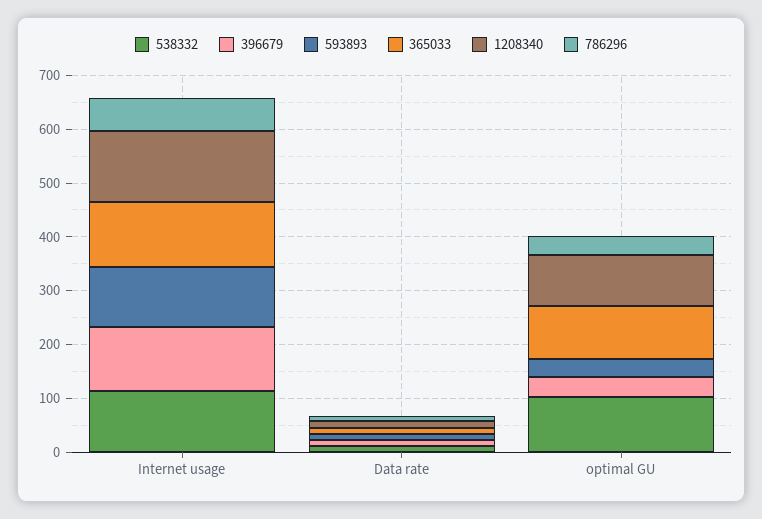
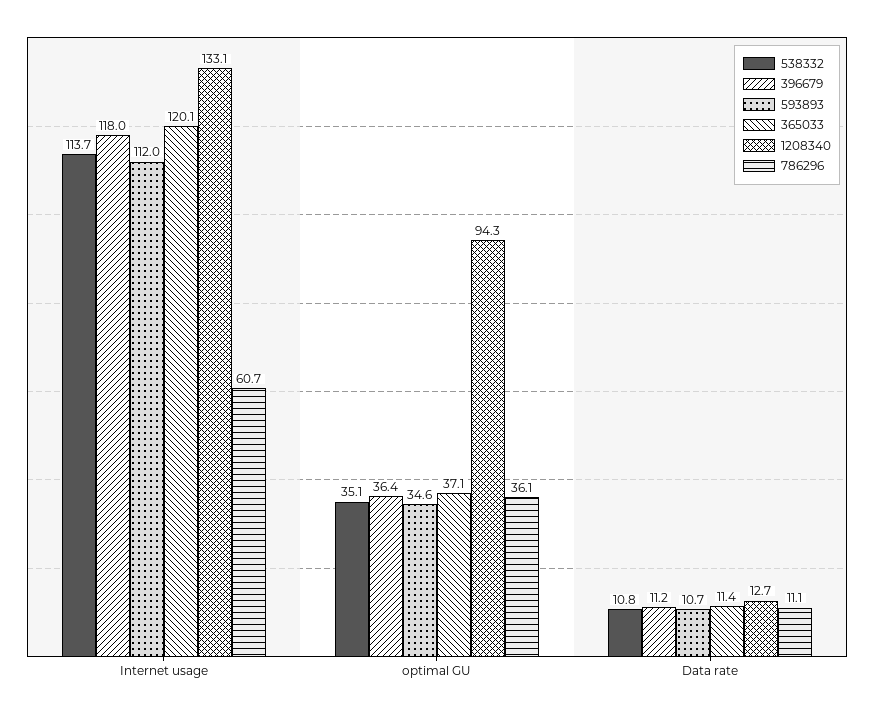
  {
    "538332": {
      "Internet usage": 113.7,
      "Data rate": 10.8,
-     "optimal GU": 100
+     "optimal GU": 35.1
    },
    "396679": {
      "Internet usage": 118,
      "Data rate": 11.2,
      "optimal GU": 36.4
    },
    "593893": {
      "Internet usage": 112,
      "Data rate": 10.7,
      "optimal GU": 34.6
    },
    "365033": {
      "Internet usage": 120.1,
      "Data rate": 11.4,
-     "optimal GU": 100
+     "optimal GU": 37.1
    },
    "1208340": {
      "Internet usage": 133.1,
      "Data rate": 12.7,
      "optimal GU": 94.3
    },
    "786296": {
      "Internet usage": 60.7,
      "Data rate": 11.1,
      "optimal GU": 36.1
    }
  }

